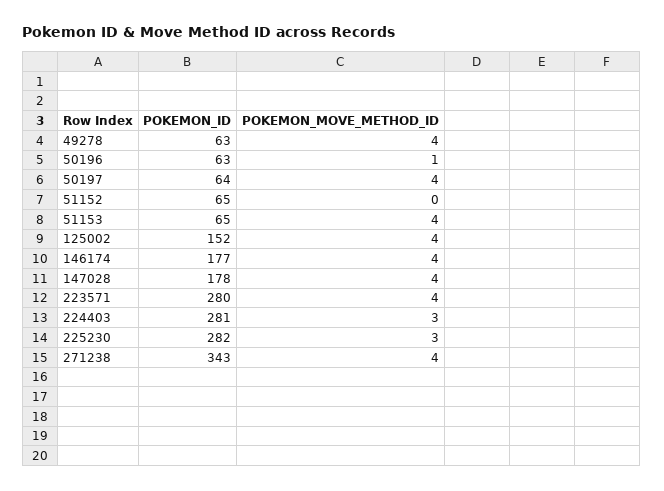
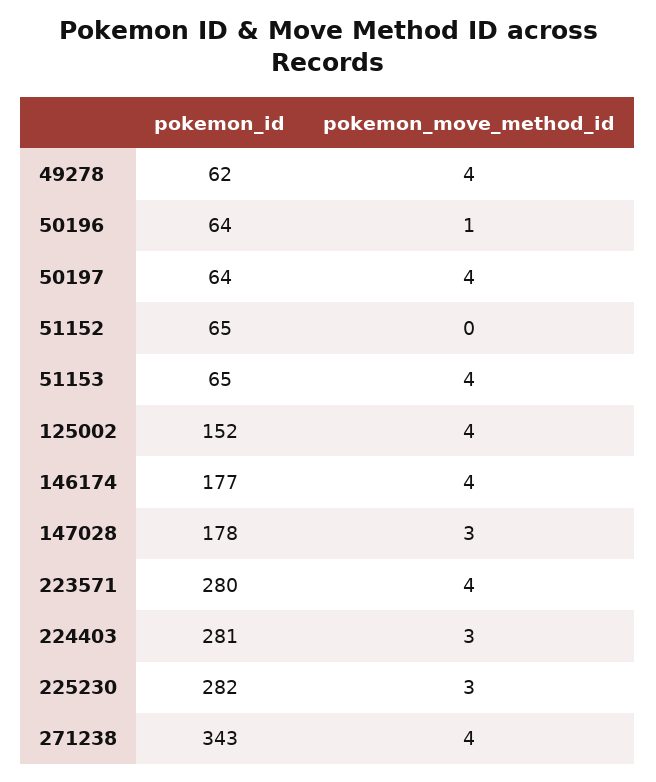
  {
    "POKEMON_ID": {
-     "49278": 63,
+     "49278": 62,
-     "50196": 63,
+     "50196": 64,
      "50197": 64,
      "51152": 65,
      "51153": 65,
      "125002": 152,
      "146174": 177,
      "147028": 178,
      "223571": 280,
      "224403": 281,
      "225230": 282,
      "271238": 343
    },
    "POKEMON_MOVE_METHOD_ID": {
      "49278": 4,
      "50196": 1,
      "50197": 4,
      "51152": 0,
      "51153": 4,
      "125002": 4,
      "146174": 4,
-     "147028": 4,
+     "147028": 3,
      "223571": 4,
      "224403": 3,
      "225230": 3,
      "271238": 4
    }
  }

